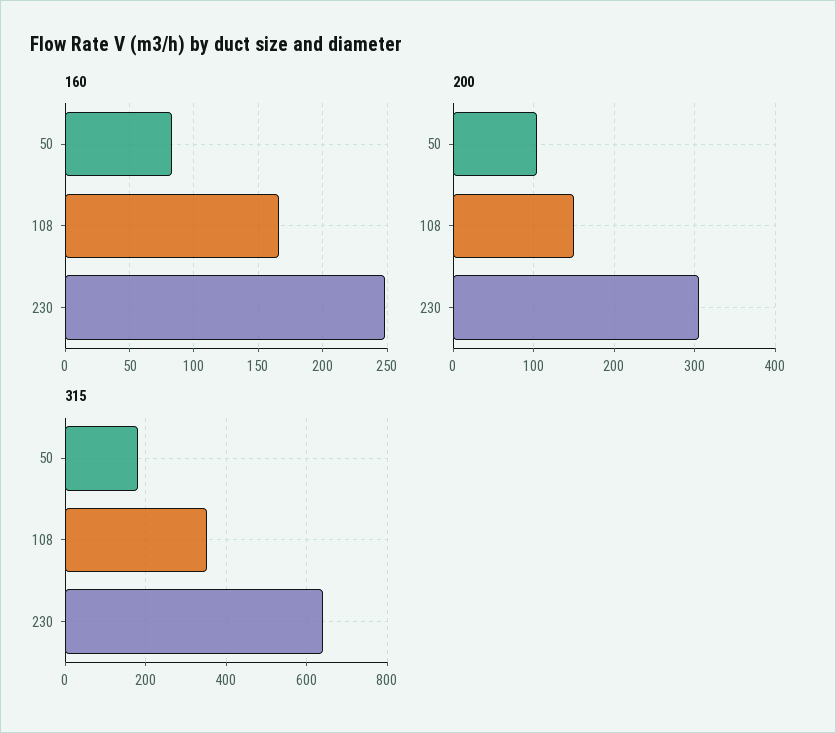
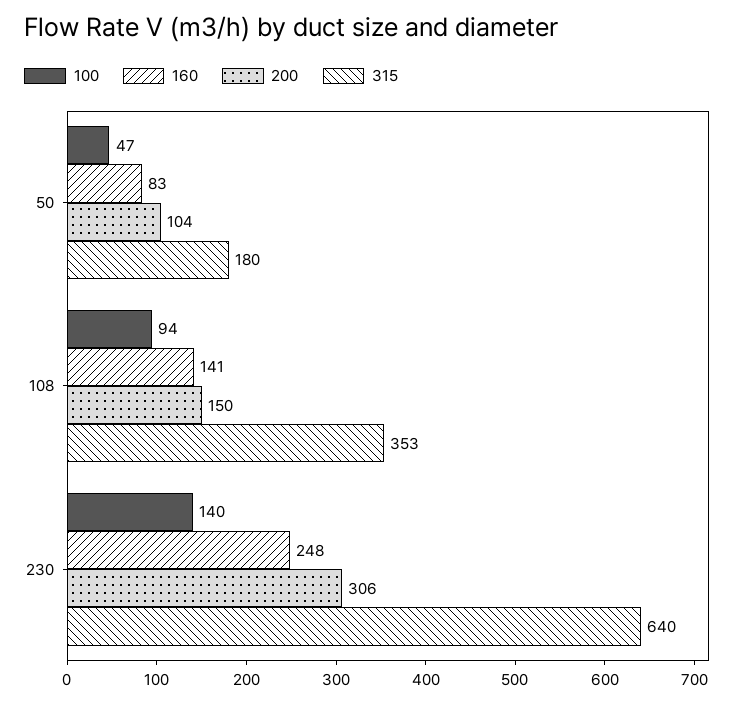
  {
    "160": {
      "50": 83,
-     "108": 165,
+     "108": 141,
      "230": 248
    },
    "200": {
      "50": 104,
      "108": 150,
      "230": 306
    },
    "315": {
      "50": 180,
      "108": 353,
      "230": 640
-   }
+   },
+   "100": {
+     "50": 47,
+     "108": 94,
+     "230": 140
+   }
  }

